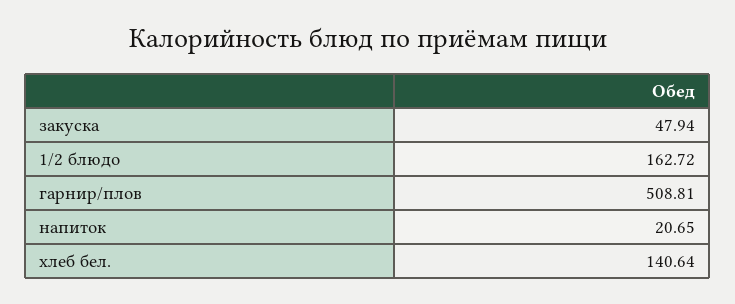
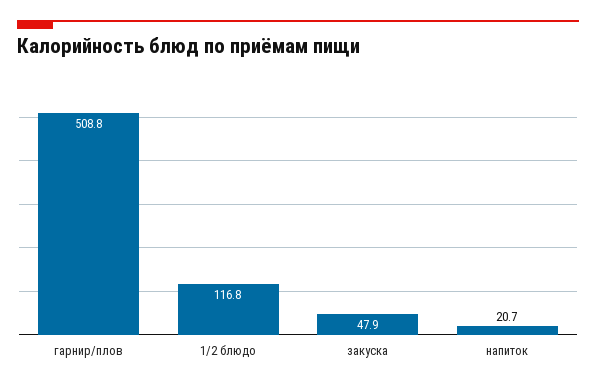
  {
    "закуска": 47.94,
-   "1/2 блюдо": 162.72,
+   "1/2 блюдо": 116.8,
    "гарнир/плов": 508.81,
-   "напиток": 20.65,
+   "напиток": 20.65
-   "хлеб бел.": 140.64
  }

